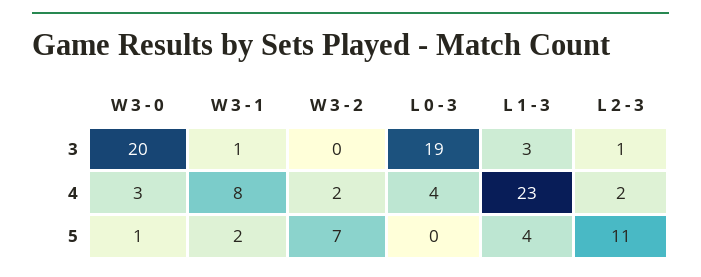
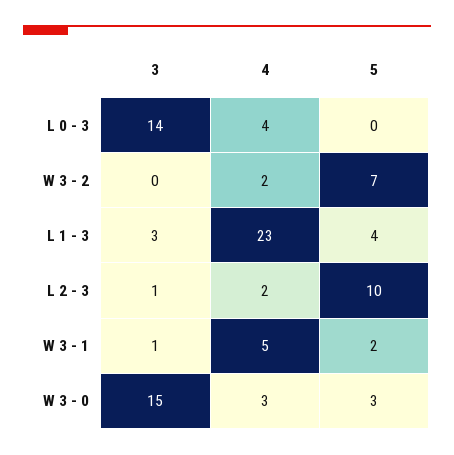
  {
    "W 3 - 0": {
-     "3": 20,
+     "3": 15,
      "4": 3,
-     "5": 1
+     "5": 3
    },
    "W 3 - 1": {
      "3": 1,
-     "4": 8,
+     "4": 5,
      "5": 2
    },
    "W 3 - 2": {
      "3": 0,
      "4": 2,
      "5": 7
    },
    "L 0 - 3": {
-     "3": 19,
+     "3": 14,
      "4": 4,
      "5": 0
    },
    "L 1 - 3": {
      "3": 3,
      "4": 23,
      "5": 4
    },
    "L 2 - 3": {
      "3": 1,
      "4": 2,
-     "5": 11
+     "5": 10
    }
  }

